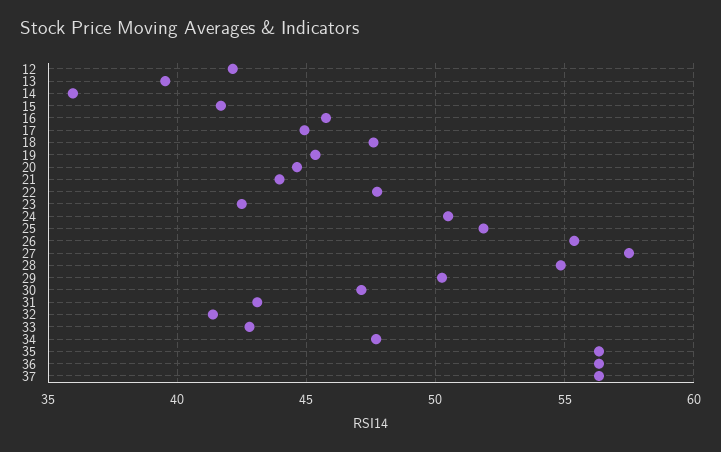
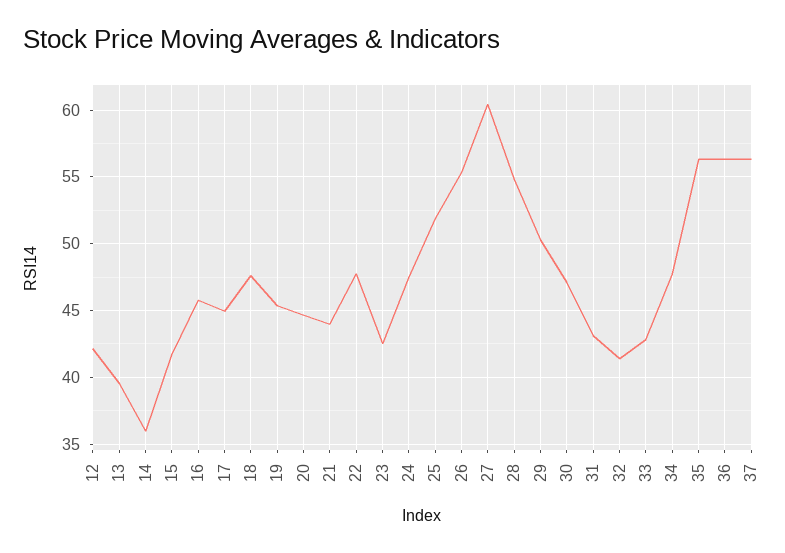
  {
    "12": 42,
    "13": 39.5,
    "14": 36,
    "15": 41.5,
    "16": 46,
    "17": 45,
    "18": 47.5,
    "19": 45.5,
    "20": 44.5,
    "21": 44,
    "22": 47.5,
    "23": 42.5,
-   "24": 50.5,
+   "24": 47.5,
    "25": 52,
    "26": 55.5,
-   "27": 57.5,
+   "27": 60.5,
    "28": 55,
    "29": 50.5,
    "30": 47,
    "31": 43,
    "32": 41.5,
    "33": 43,
    "34": 47.5,
    "35": 56.5,
    "36": 56.5,
    "37": 56.5
  }

